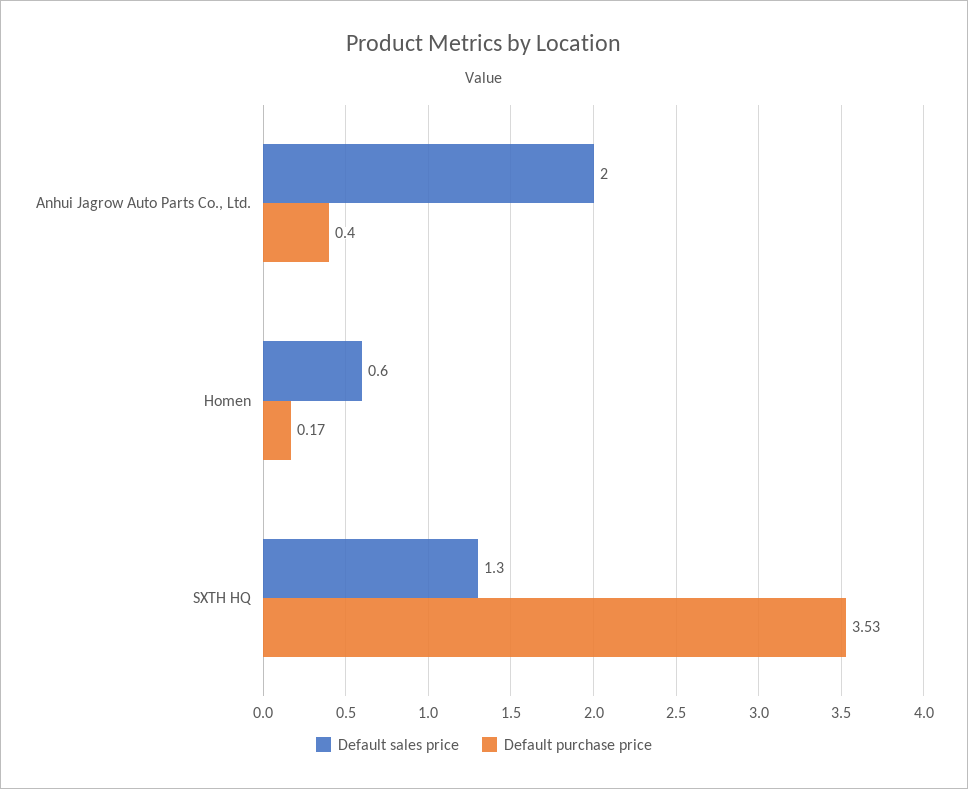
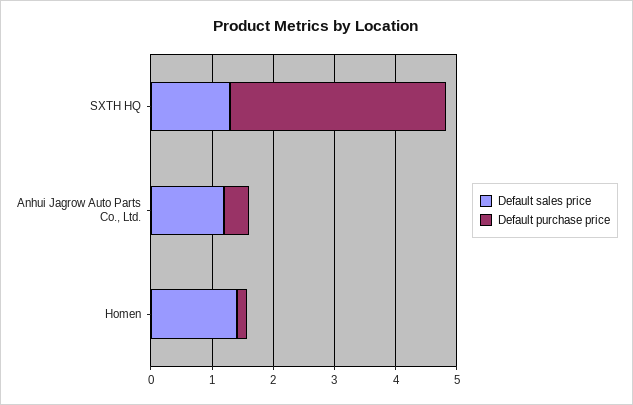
  {
    "Default sales price": {
-     "Anhui Jagrow Auto Parts Co., Ltd.": 2,
+     "Anhui Jagrow Auto Parts Co., Ltd.": 1.2,
-     "Homen": 0.6,
+     "Homen": 1.4,
      "SXTH HQ": 1.3
    },
    "Default purchase price": {
      "Anhui Jagrow Auto Parts Co., Ltd.": 0.4,
      "Homen": 0.17,
      "SXTH HQ": 3.53
    }
  }

